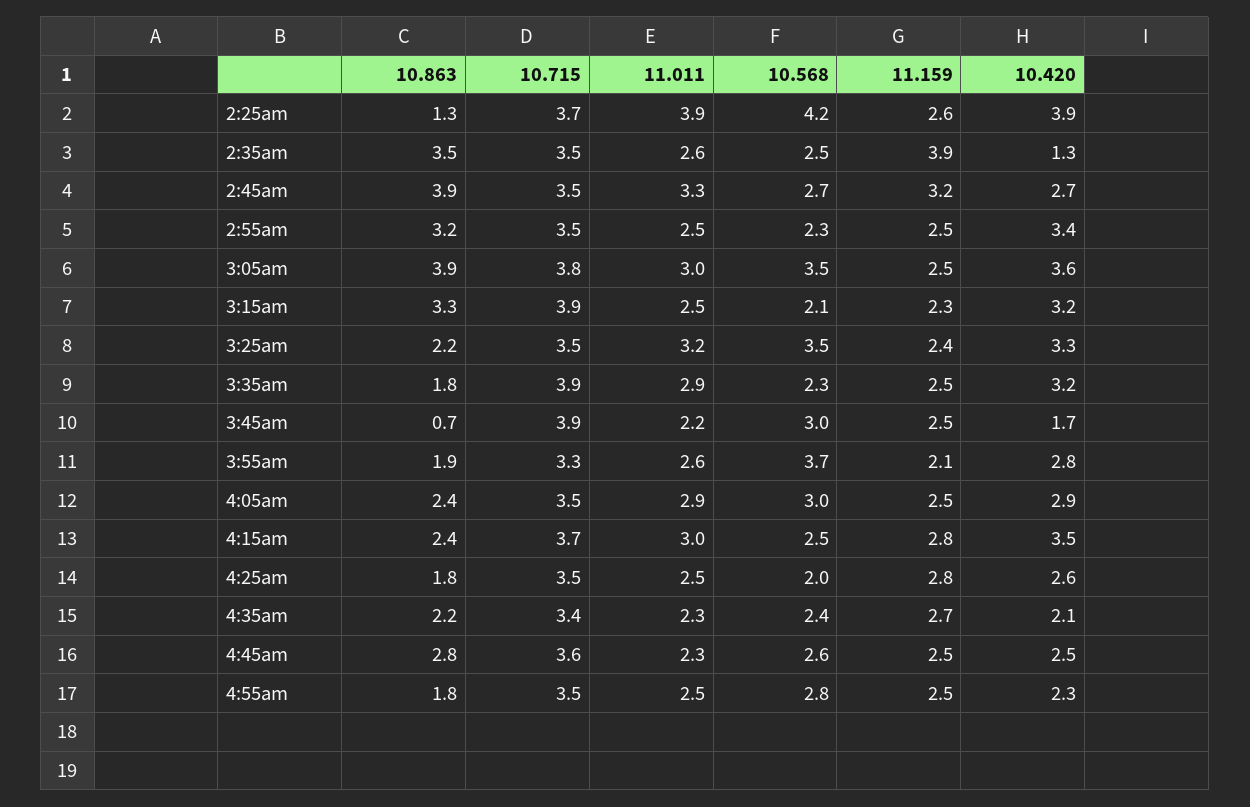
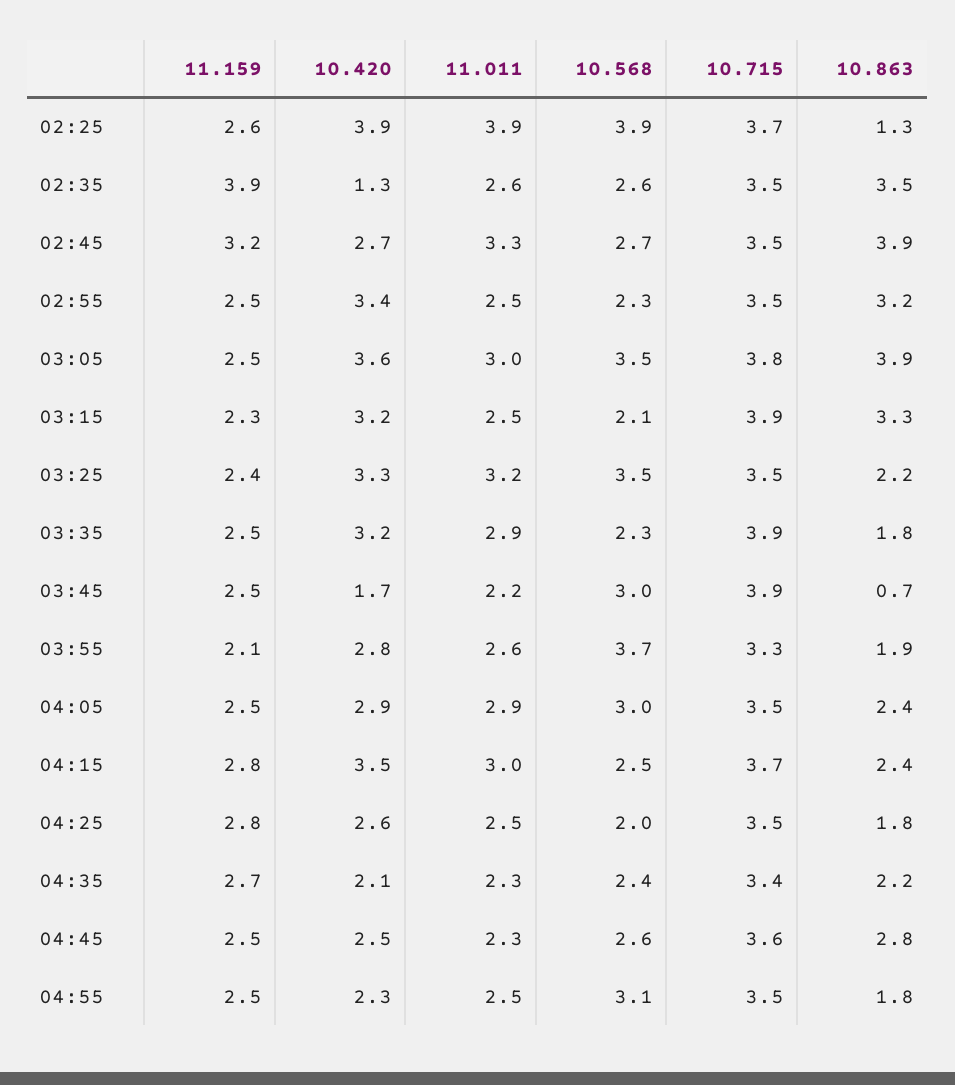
  {
    "10.863": {
      "2:25am": 1.3,
      "2:35am": 3.5,
      "2:45am": 3.9,
      "2:55am": 3.2,
      "3:05am": 3.9,
      "3:15am": 3.3,
      "3:25am": 2.2,
      "3:35am": 1.8,
      "3:45am": 0.7,
      "3:55am": 1.9,
      "4:05am": 2.4,
      "4:15am": 2.4,
      "4:25am": 1.8,
      "4:35am": 2.2,
      "4:45am": 2.8,
      "4:55am": 1.8
    },
    "10.715": {
      "2:25am": 3.7,
      "2:35am": 3.5,
      "2:45am": 3.5,
      "2:55am": 3.5,
      "3:05am": 3.8,
      "3:15am": 3.9,
      "3:25am": 3.5,
      "3:35am": 3.9,
      "3:45am": 3.9,
      "3:55am": 3.3,
      "4:05am": 3.5,
      "4:15am": 3.7,
      "4:25am": 3.5,
      "4:35am": 3.4,
      "4:45am": 3.6,
      "4:55am": 3.5
    },
    "11.011": {
      "2:25am": 3.9,
      "2:35am": 2.6,
      "2:45am": 3.3,
      "2:55am": 2.5,
      "3:05am": 3,
      "3:15am": 2.5,
      "3:25am": 3.2,
      "3:35am": 2.9,
      "3:45am": 2.2,
      "3:55am": 2.6,
      "4:05am": 2.9,
      "4:15am": 3,
      "4:25am": 2.5,
      "4:35am": 2.3,
      "4:45am": 2.3,
      "4:55am": 2.5
    },
    "10.568": {
-     "2:25am": 4.2,
+     "2:25am": 3.9,
-     "2:35am": 2.5,
+     "2:35am": 2.6,
      "2:45am": 2.7,
      "2:55am": 2.3,
      "3:05am": 3.5,
      "3:15am": 2.1,
      "3:25am": 3.5,
      "3:35am": 2.3,
      "3:45am": 3,
      "3:55am": 3.7,
      "4:05am": 3,
      "4:15am": 2.5,
      "4:25am": 2,
      "4:35am": 2.4,
      "4:45am": 2.6,
-     "4:55am": 2.8
+     "4:55am": 3.1
    },
    "11.159": {
      "2:25am": 2.6,
      "2:35am": 3.9,
      "2:45am": 3.2,
      "2:55am": 2.5,
      "3:05am": 2.5,
      "3:15am": 2.3,
      "3:25am": 2.4,
      "3:35am": 2.5,
      "3:45am": 2.5,
      "3:55am": 2.1,
      "4:05am": 2.5,
      "4:15am": 2.8,
      "4:25am": 2.8,
      "4:35am": 2.7,
      "4:45am": 2.5,
      "4:55am": 2.5
    },
    "10.420": {
      "2:25am": 3.9,
      "2:35am": 1.3,
      "2:45am": 2.7,
      "2:55am": 3.4,
      "3:05am": 3.6,
      "3:15am": 3.2,
      "3:25am": 3.3,
      "3:35am": 3.2,
      "3:45am": 1.7,
      "3:55am": 2.8,
      "4:05am": 2.9,
      "4:15am": 3.5,
      "4:25am": 2.6,
      "4:35am": 2.1,
      "4:45am": 2.5,
      "4:55am": 2.3
    }
  }

